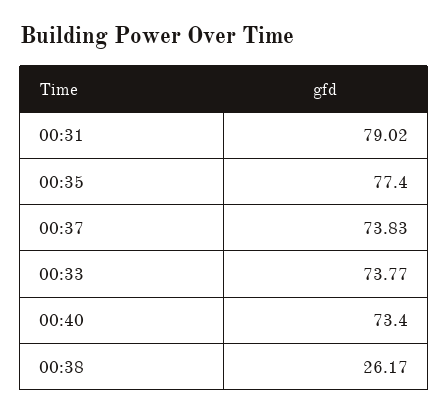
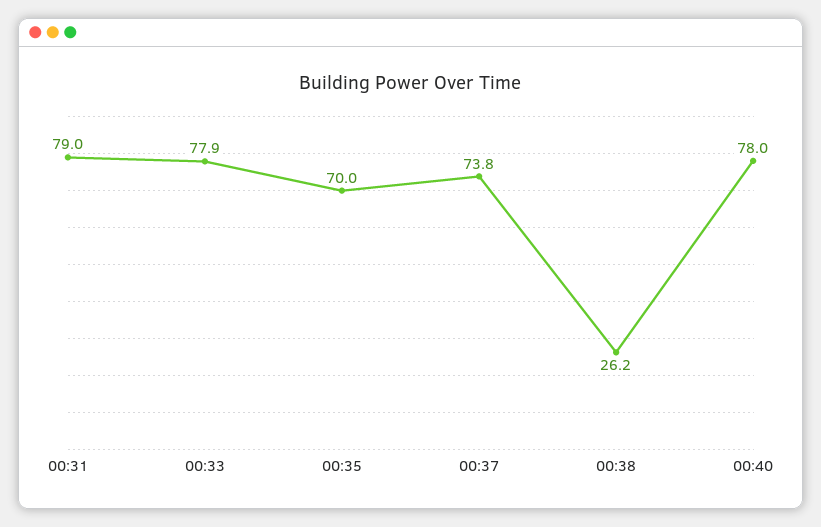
  {
    "00:31": 79.02,
-   "00:35": 77.4,
+   "00:35": 70,
    "00:37": 73.83,
-   "00:33": 73.77,
+   "00:33": 77.9,
-   "00:40": 73.4,
+   "00:40": 78,
    "00:38": 26.17
  }

